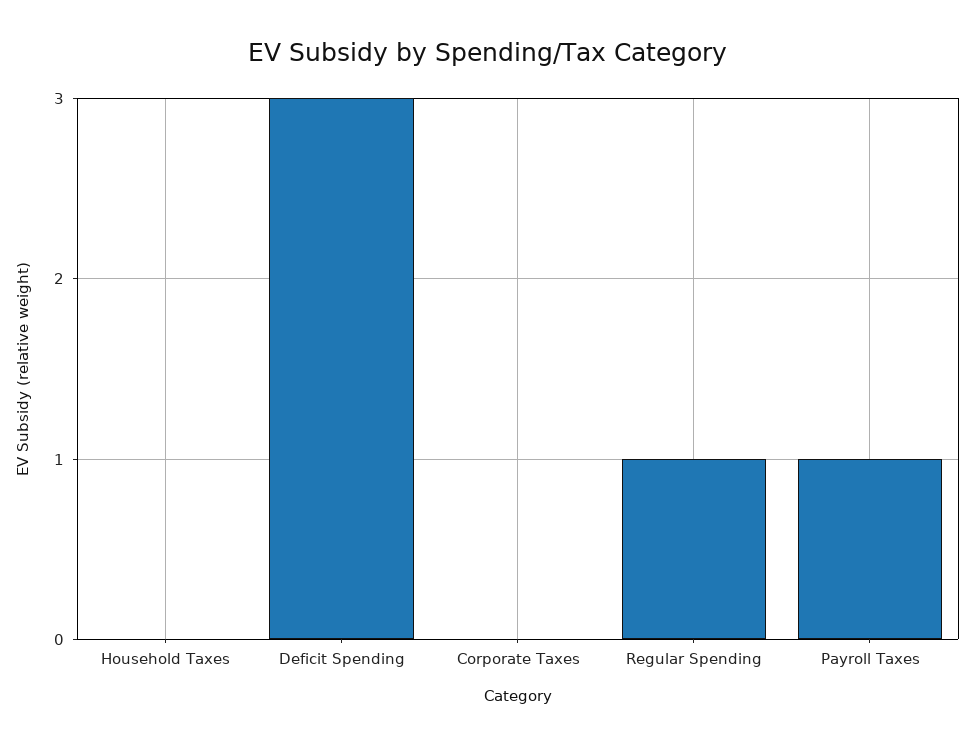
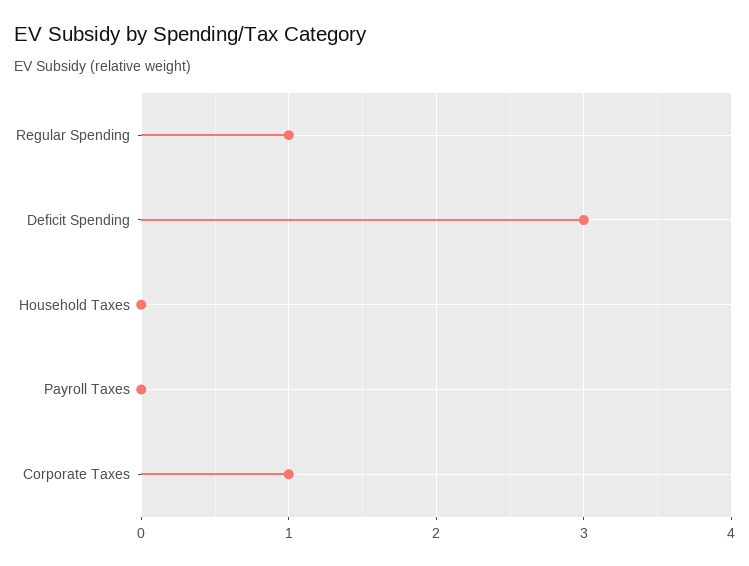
  {
    "Household Taxes": 0,
    "Deficit Spending": 3,
-   "Corporate Taxes": 0,
+   "Corporate Taxes": 1,
    "Regular Spending": 1,
-   "Payroll Taxes": 1
+   "Payroll Taxes": 0
  }

